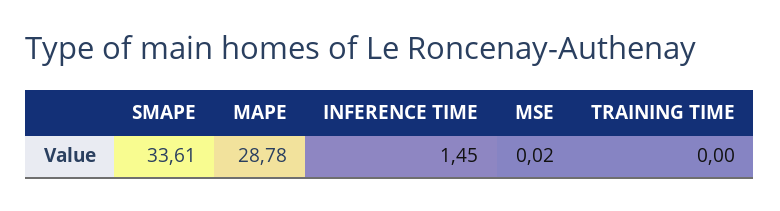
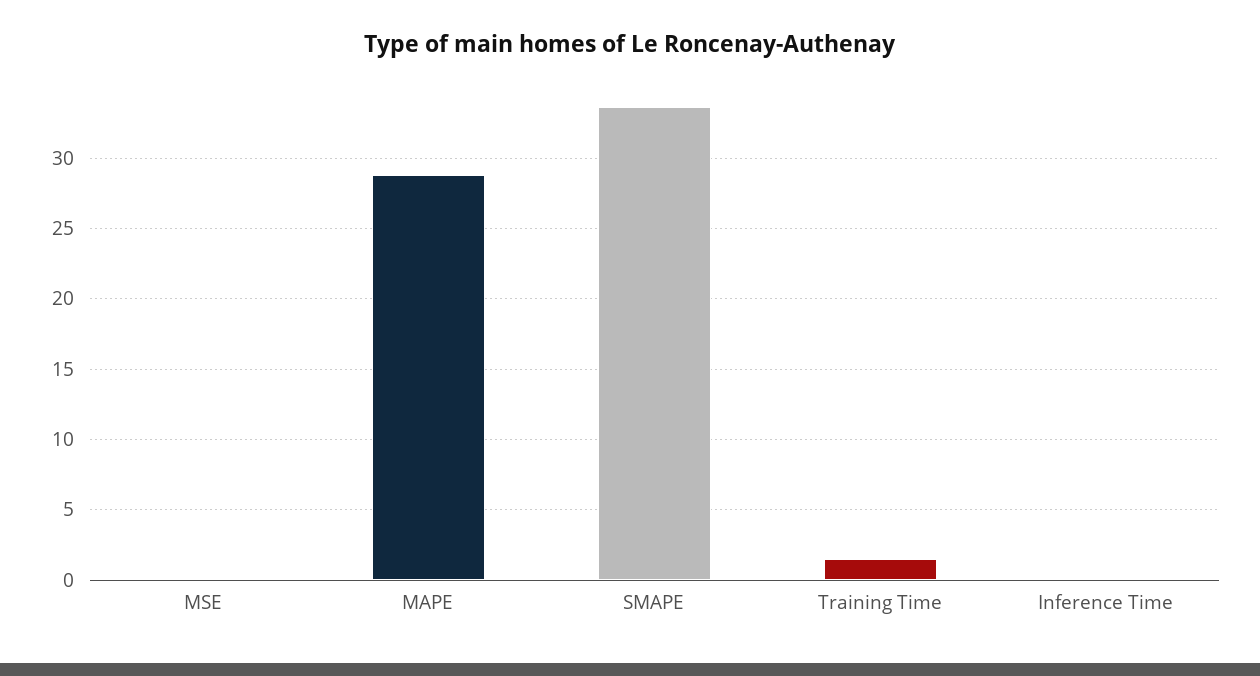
  {
    "SMAPE": 33.61,
    "MAPE": 28.78,
-   "INFERENCE TIME": 1.45,
+   "INFERENCE TIME": 0,
    "MSE": 0.02,
-   "TRAINING TIME": 0
+   "TRAINING TIME": 1.5
  }

